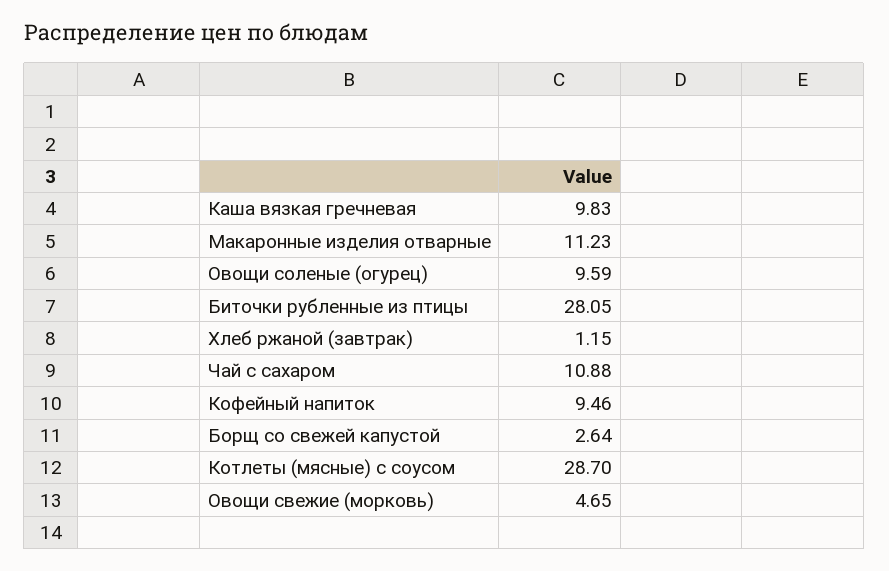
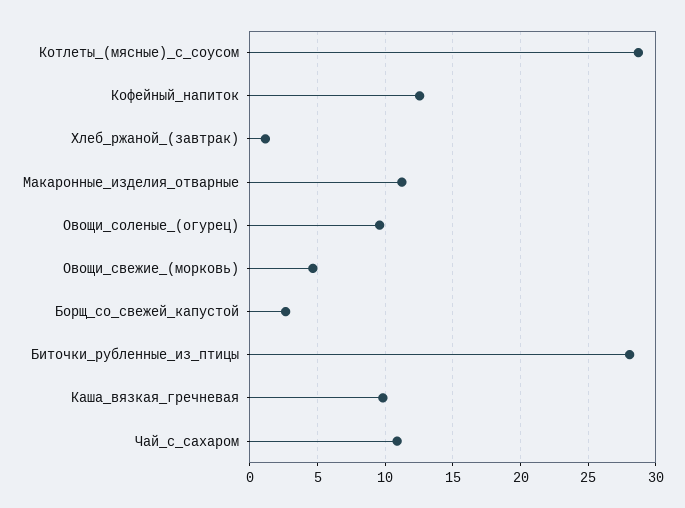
  {
    "Каша вязкая гречневая": 9.83,
    "Макаронные изделия отварные": 11.23,
    "Овощи соленые (огурец)": 9.59,
    "Биточки рубленные из птицы": 28.05,
    "Хлеб ржаной (завтрак)": 1.15,
    "Чай с сахаром": 10.88,
-   "Кофейный напиток": 9.46,
+   "Кофейный напиток": 12.5,
    "Борщ со свежей капустой": 2.64,
    "Котлеты (мясные) с соусом": 28.7,
    "Овощи свежие (морковь)": 4.65
  }

